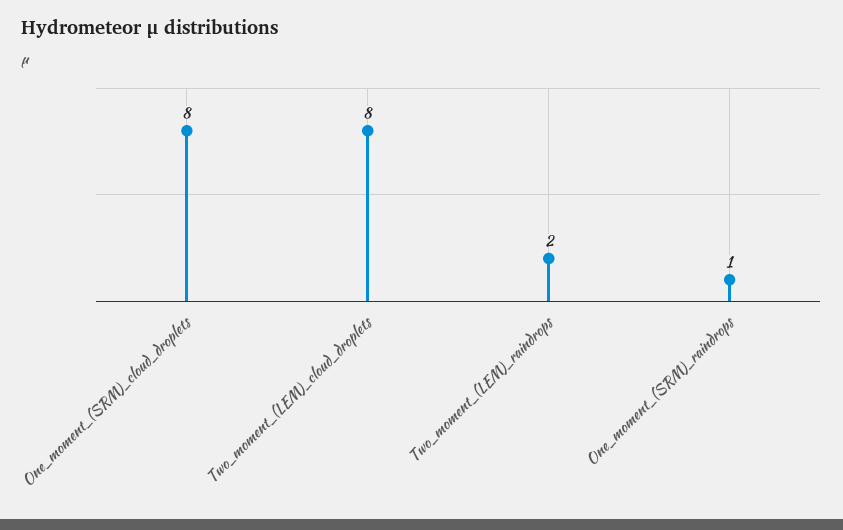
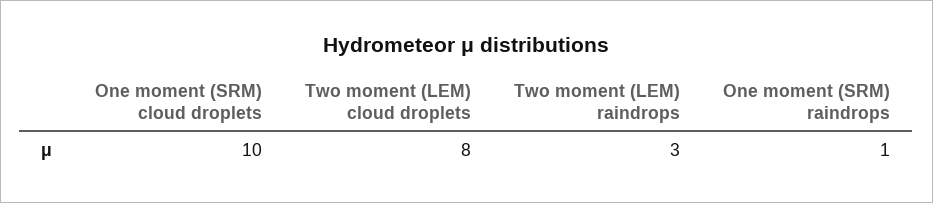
  {
-   "One_moment_(SRM)_cloud_droplets": 8,
+   "One_moment_(SRM)_cloud_droplets": 10,
    "Two_moment_(LEM)_cloud_droplets": 8,
-   "Two_moment_(LEM)_raindrops": 2,
+   "Two_moment_(LEM)_raindrops": 3,
    "One_moment_(SRM)_raindrops": 1
  }

